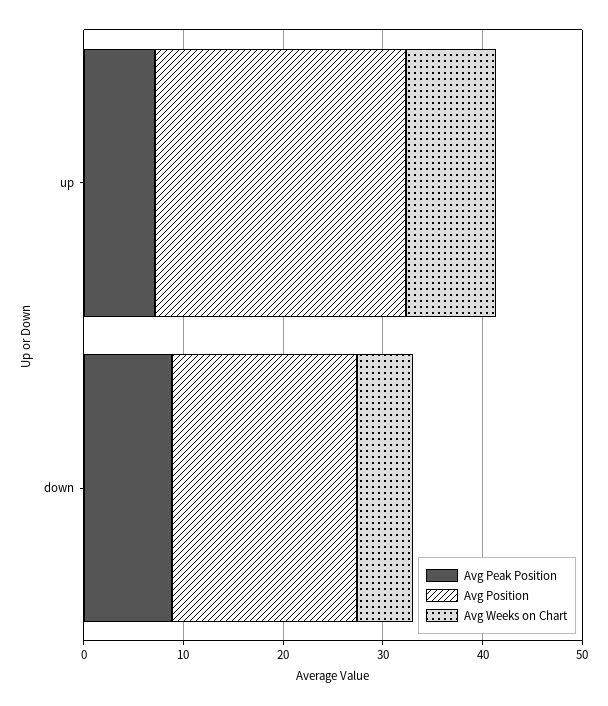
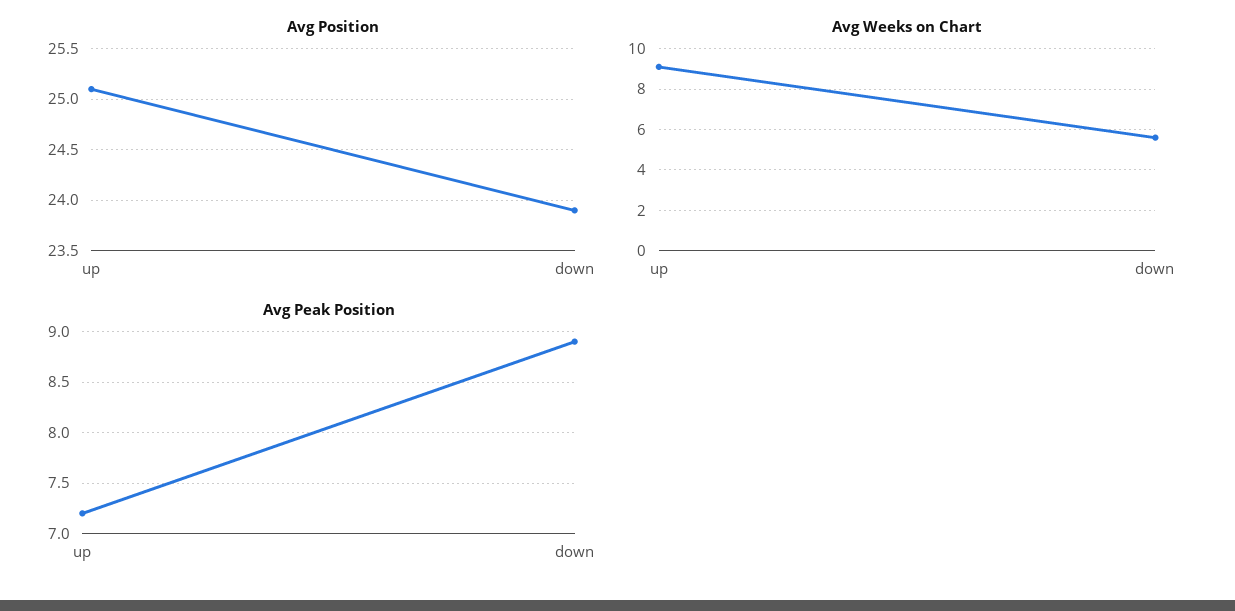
  {
    "Avg Peak Position": {
      "up": 7.2,
      "down": 8.9
    },
    "Avg Position": {
      "up": 25.1,
-     "down": 18
+     "down": 23.9
    },
    "Avg Weeks on Chart": {
      "up": 9,
      "down": 5.5
    }
  }

